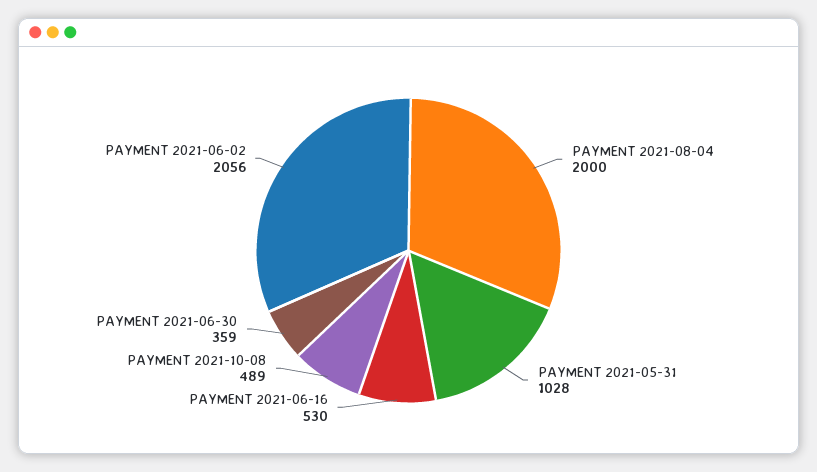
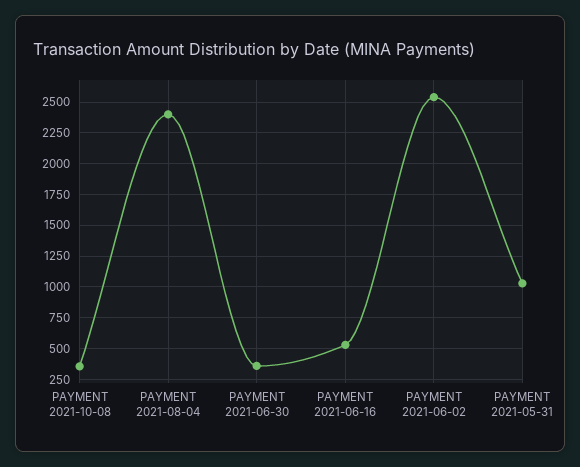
  {
-   "PAYMENT 2021-08-04": 2000,
+   "PAYMENT 2021-08-04": 2400,
    "PAYMENT 2021-05-31": 1028,
    "PAYMENT 2021-06-16": 530,
-   "PAYMENT 2021-10-08": 489,
+   "PAYMENT 2021-10-08": 350,
    "PAYMENT 2021-06-30": 359,
-   "PAYMENT 2021-06-02": 2056
+   "PAYMENT 2021-06-02": 2550
  }

